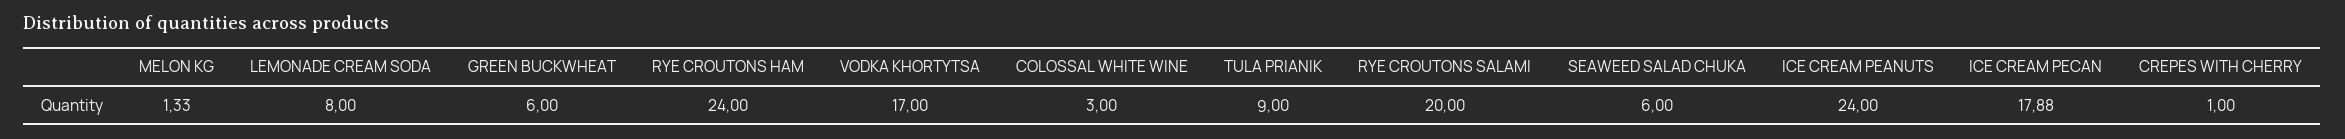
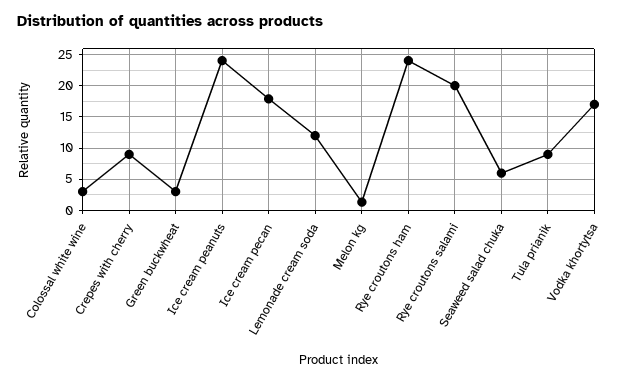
  {
    "MELON KG": 1.33,
-   "LEMONADE CREAM SODA": 8,
+   "LEMONADE CREAM SODA": 12,
-   "GREEN BUCKWHEAT": 6,
+   "GREEN BUCKWHEAT": 3,
    "RYE CROUTONS HAM": 24,
    "VODKA KHORTYTSA": 17,
    "COLOSSAL WHITE WINE": 3,
    "TULA PRIANIK": 9,
    "RYE CROUTONS SALAMI": 20,
    "SEAWEED SALAD CHUKA": 6,
    "ICE CREAM PEANUTS": 24,
    "ICE CREAM PECAN": 17.88,
-   "CREPES WITH CHERRY": 1
+   "CREPES WITH CHERRY": 9
  }

